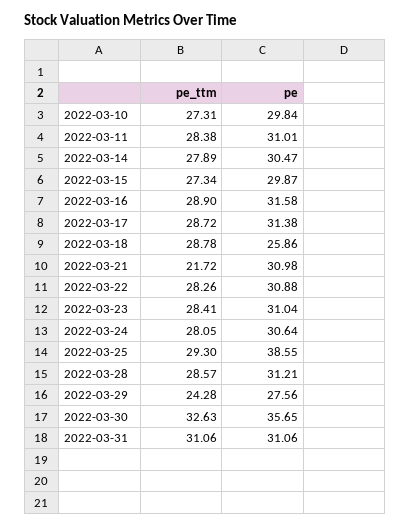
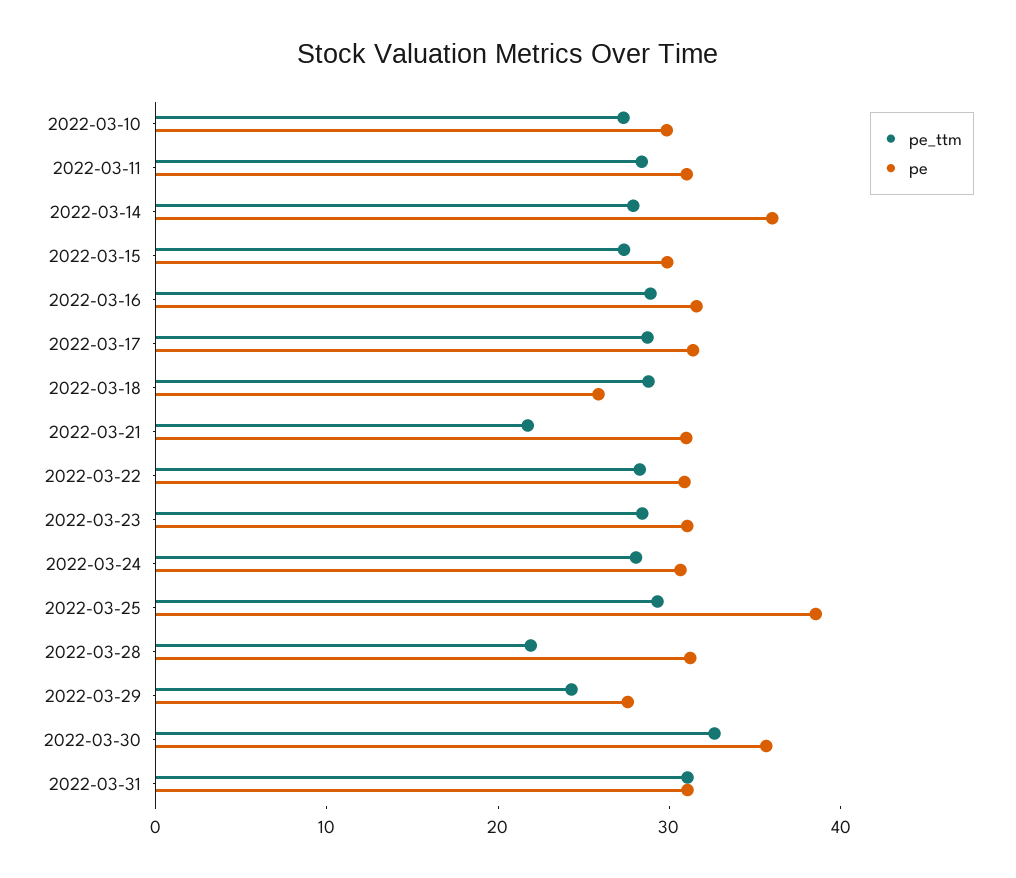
  {
    "pe_ttm": {
      "2022-03-10": 27.31,
      "2022-03-11": 28.38,
      "2022-03-14": 27.89,
      "2022-03-15": 27.34,
      "2022-03-16": 28.9,
      "2022-03-17": 28.72,
      "2022-03-18": 28.78,
      "2022-03-21": 21.72,
      "2022-03-22": 28.26,
      "2022-03-23": 28.41,
      "2022-03-24": 28.05,
      "2022-03-25": 29.3,
-     "2022-03-28": 28.57,
+     "2022-03-28": 22,
      "2022-03-29": 24.28,
      "2022-03-30": 32.63,
      "2022-03-31": 31.06
    },
    "pe": {
      "2022-03-10": 29.84,
      "2022-03-11": 31.01,
-     "2022-03-14": 30.47,
+     "2022-03-14": 36,
      "2022-03-15": 29.87,
      "2022-03-16": 31.58,
      "2022-03-17": 31.38,
      "2022-03-18": 25.86,
      "2022-03-21": 30.98,
      "2022-03-22": 30.88,
      "2022-03-23": 31.04,
      "2022-03-24": 30.64,
      "2022-03-25": 38.55,
      "2022-03-28": 31.21,
      "2022-03-29": 27.56,
      "2022-03-30": 35.65,
      "2022-03-31": 31.06
    }
  }

